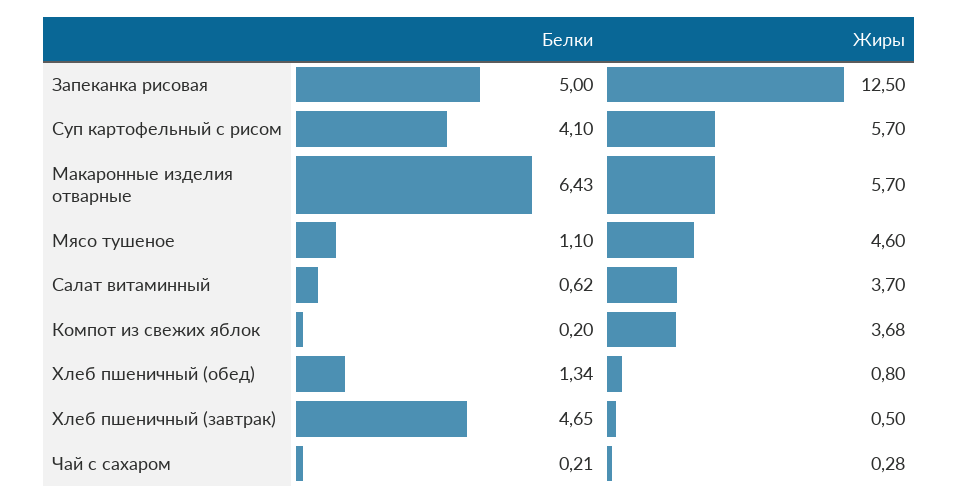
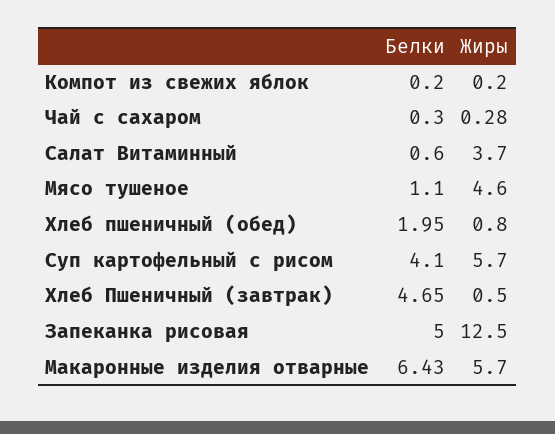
  {
    "Белки": {
      "Запеканка рисовая": 5,
      "Суп картофельный с рисом": 4.1,
      "Макаронные изделия отварные": 6.43,
      "Мясо тушеное": 1.1,
-     "Салат витаминный": 0.62,
+     "Салат витаминный": 0.6,
      "Компот из свежих яблок": 0.2,
-     "Хлеб пшеничный (обед)": 1.34,
+     "Хлеб пшеничный (обед)": 1.95,
      "Хлеб пшеничный (завтрак)": 4.65,
-     "Чай с сахаром": 0.21
+     "Чай с сахаром": 0.3
    },
    "Жиры": {
      "Запеканка рисовая": 12.5,
      "Суп картофельный с рисом": 5.7,
      "Макаронные изделия отварные": 5.7,
      "Мясо тушеное": 4.6,
      "Салат витаминный": 3.7,
-     "Компот из свежих яблок": 3.68,
+     "Компот из свежих яблок": 0.2,
      "Хлеб пшеничный (обед)": 0.8,
      "Хлеб пшеничный (завтрак)": 0.5,
      "Чай с сахаром": 0.28
    }
  }

